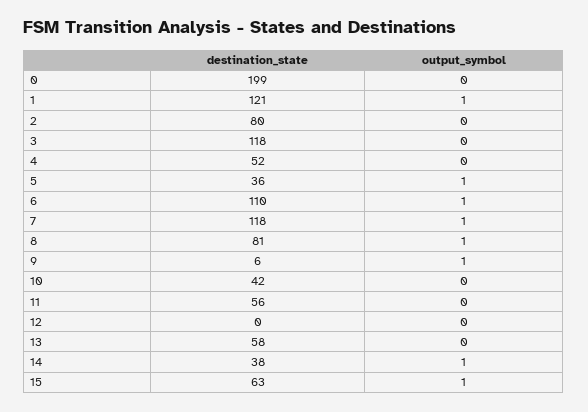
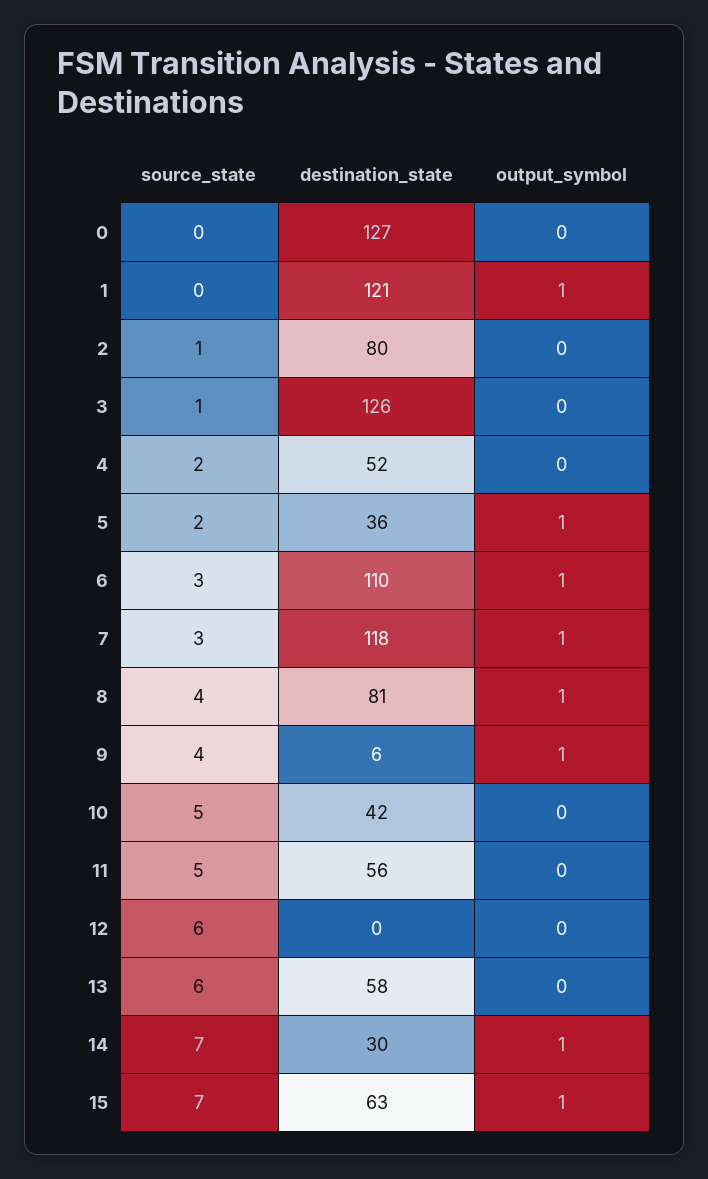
  {
    "destination_state": {
-     "0": 199,
+     "0": 127,
      "1": 121,
      "2": 80,
-     "3": 118,
+     "3": 126,
      "4": 52,
      "5": 36,
      "6": 110,
      "7": 118,
      "8": 81,
      "9": 6,
      "10": 42,
      "11": 56,
      "12": 0,
      "13": 58,
-     "14": 38,
+     "14": 30,
      "15": 63
    },
    "output_symbol": {
      "0": 0,
      "1": 1,
      "2": 0,
      "3": 0,
      "4": 0,
      "5": 1,
      "6": 1,
      "7": 1,
      "8": 1,
      "9": 1,
      "10": 0,
      "11": 0,
      "12": 0,
      "13": 0,
      "14": 1,
      "15": 1
-   }
+   },
+   "source_state": {
+     "0": 0,
+     "1": 0,
+     "2": 1,
+     "3": 1,
+     "4": 2,
+     "5": 2,
+     "6": 3,
+     "7": 3,
+     "8": 4,
+     "9": 4,
+     "10": 5,
+     "11": 5,
+     "12": 6,
+     "13": 6,
+     "14": 7,
+     "15": 7
+   }
  }

